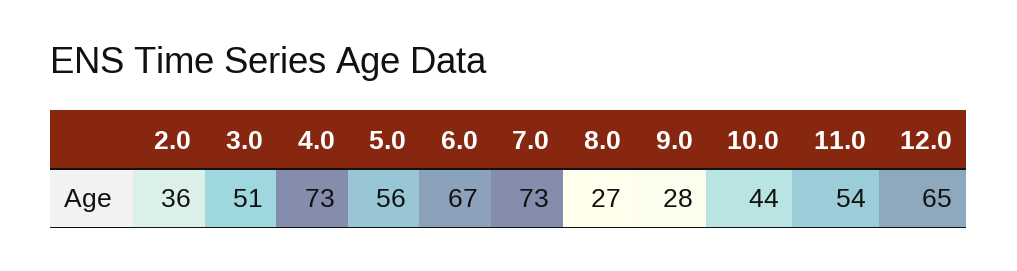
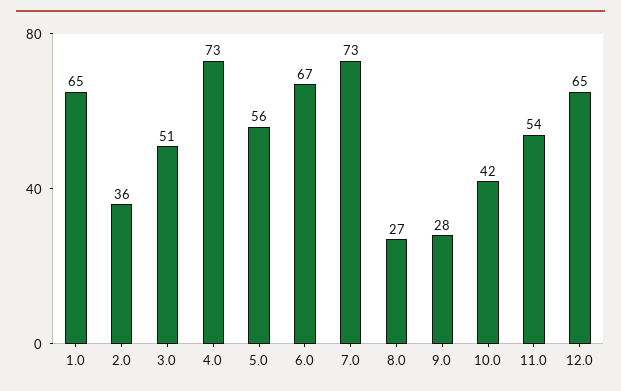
  {
    "2.0": 36,
    "3.0": 51,
    "4.0": 73,
    "5.0": 56,
    "6.0": 67,
    "7.0": 73,
    "8.0": 27,
    "9.0": 28,
-   "10.0": 44,
+   "10.0": 42,
    "11.0": 54,
-   "12.0": 65
+   "12.0": 65,
+   "1.0": 65
  }

